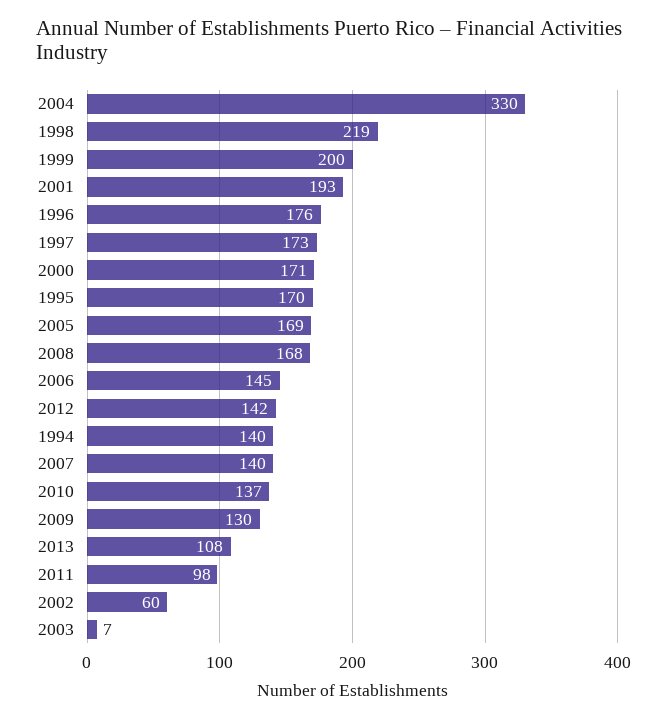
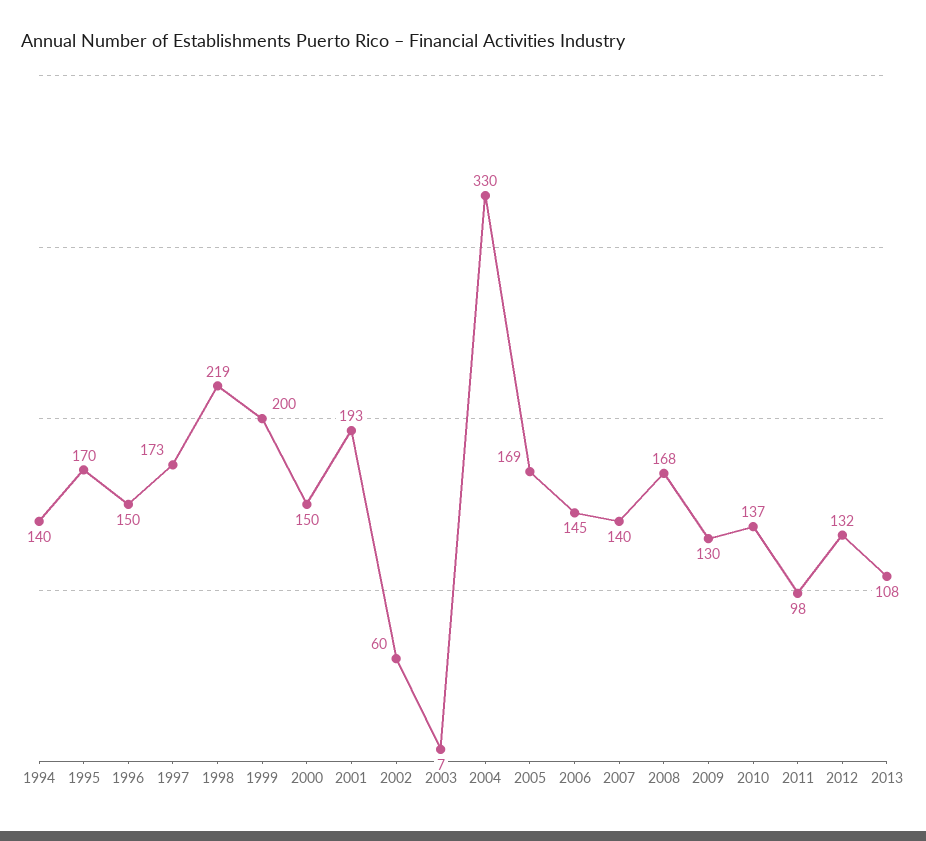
  {
    "2004": 330,
    "1998": 219,
    "1999": 200,
    "2001": 193,
-   "1996": 176,
+   "1996": 150,
    "1997": 173,
-   "2000": 171,
+   "2000": 150,
    "1995": 170,
    "2005": 169,
    "2008": 168,
    "2006": 145,
-   "2012": 142,
+   "2012": 132,
    "1994": 140,
    "2007": 140,
    "2010": 137,
    "2009": 130,
    "2013": 108,
    "2011": 98,
    "2002": 60,
    "2003": 7
  }

